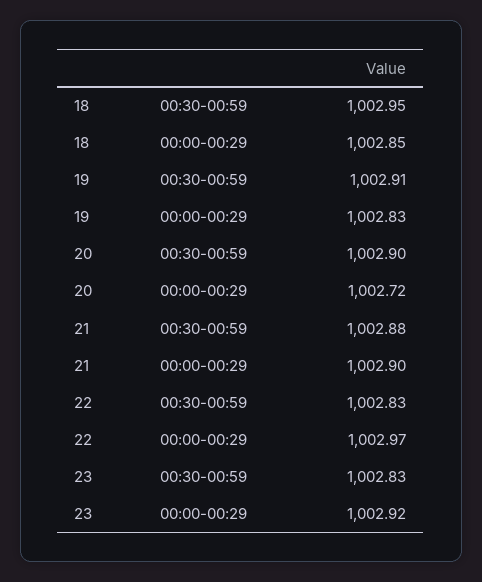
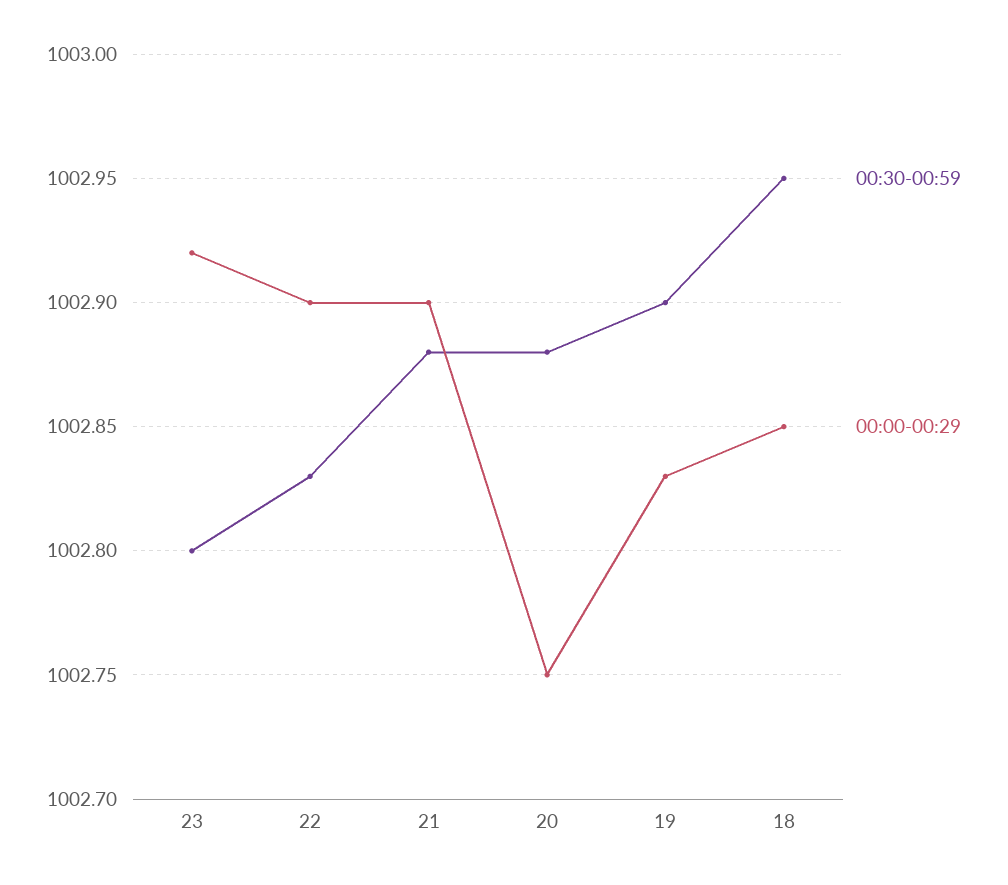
  {
    "00:30-00:59": {
      "18": 1002.95,
-     "19": 1002.91,
+     "19": 1002.9,
-     "20": 1002.9,
+     "20": 1002.88,
      "21": 1002.88,
      "22": 1002.83,
-     "23": 1002.83
+     "23": 1002.8
    },
    "00:00-00:29": {
      "18": 1002.85,
      "19": 1002.83,
-     "20": 1002.72,
+     "20": 1002.75,
      "21": 1002.9,
-     "22": 1002.97,
+     "22": 1002.9,
      "23": 1002.92
    }
  }

